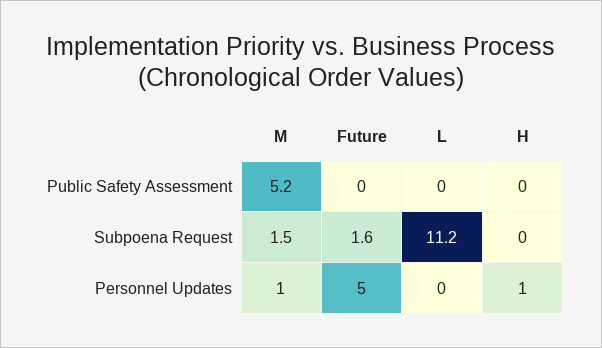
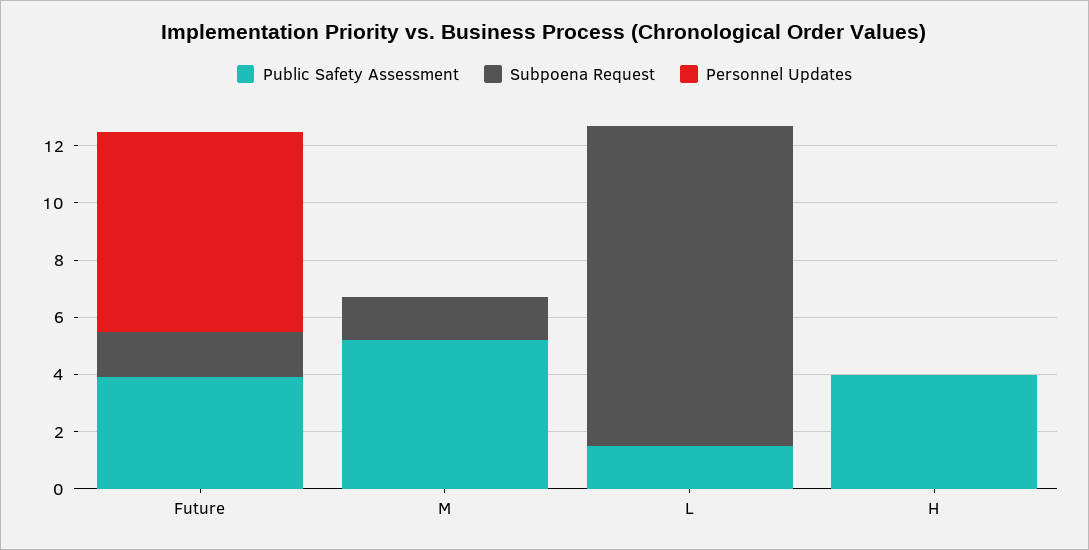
  {
    "Public Safety Assessment": {
      "M": 5.2,
-     "Future": 0,
+     "Future": 4,
-     "L": 0,
+     "L": 1.5,
-     "H": 0
+     "H": 4
    },
    "Subpoena Request": {
      "M": 1.5,
      "Future": 1.6,
      "L": 11.2,
      "H": 0
    },
    "Personnel Updates": {
-     "M": 1,
+     "M": 0,
-     "Future": 5,
+     "Future": 7,
      "L": 0,
-     "H": 1
+     "H": 0
    }
  }

